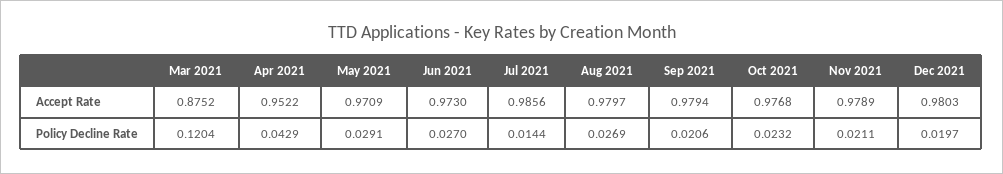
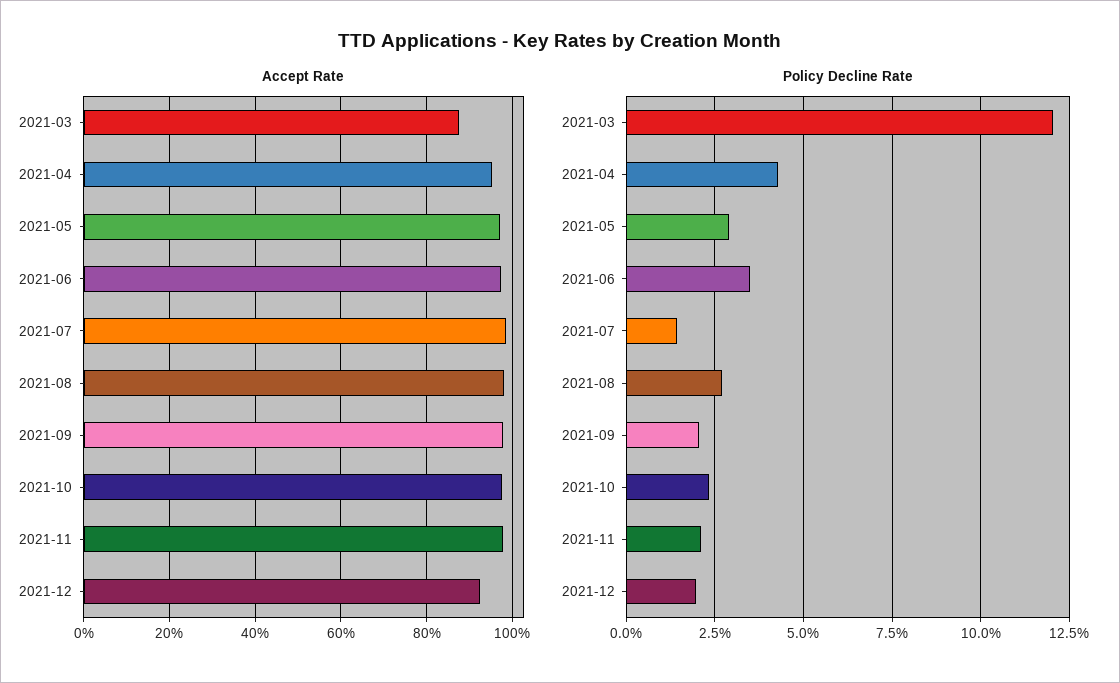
  {
    "Accept Rate": {
      "Mar 2021": 0.8752,
      "Apr 2021": 0.9522,
      "May 2021": 0.9709,
      "Jun 2021": 0.973,
      "Jul 2021": 0.9856,
      "Aug 2021": 0.9797,
      "Sep 2021": 0.9794,
      "Oct 2021": 0.9768,
      "Nov 2021": 0.9789,
-     "Dec 2021": 0.9803
+     "Dec 2021": 0.92
    },
    "Policy Decline Rate": {
      "Mar 2021": 0.1204,
      "Apr 2021": 0.0429,
      "May 2021": 0.0291,
-     "Jun 2021": 0.027,
+     "Jun 2021": 0.035,
      "Jul 2021": 0.0144,
      "Aug 2021": 0.0269,
      "Sep 2021": 0.0206,
      "Oct 2021": 0.0232,
      "Nov 2021": 0.0211,
      "Dec 2021": 0.0197
    }
  }

